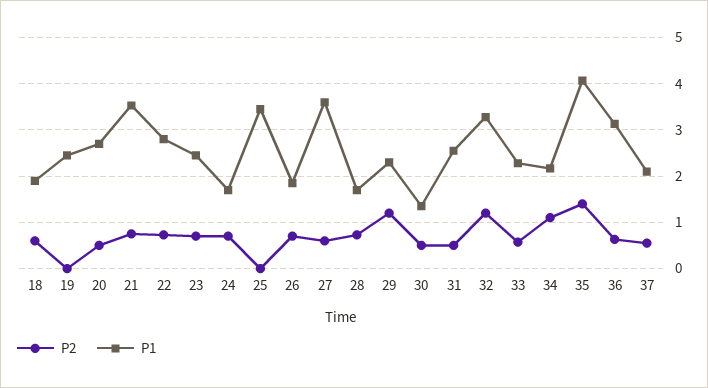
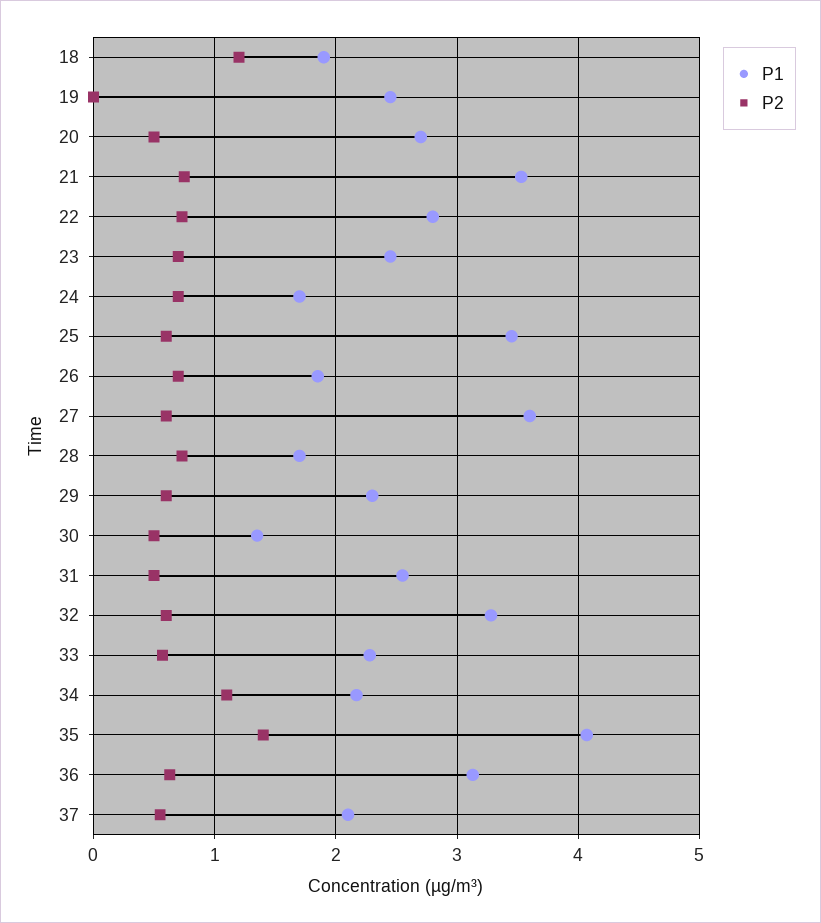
  {
    "P2": {
-     "18": 0.6,
+     "18": 1.2,
      "19": 0,
      "20": 0.5,
      "21": 0.8,
      "22": 0.7,
      "23": 0.7,
      "24": 0.7,
-     "25": 0,
+     "25": 0.6,
      "26": 0.7,
      "27": 0.6,
      "28": 0.7,
-     "29": 1.2,
+     "29": 0.6,
      "30": 0.5,
      "31": 0.5,
-     "32": 1.2,
+     "32": 0.6,
      "33": 0.6,
      "34": 1.1,
      "35": 1.4,
      "36": 0.6,
      "37": 0.6
    },
    "P1": {
      "18": 1.9,
      "19": 2.5,
      "20": 2.7,
      "21": 3.5,
      "22": 2.8,
      "23": 2.5,
      "24": 1.7,
      "25": 3.5,
      "26": 1.9,
      "27": 3.6,
      "28": 1.7,
      "29": 2.3,
      "30": 1.4,
      "31": 2.6,
      "32": 3.3,
      "33": 2.3,
      "34": 2.2,
      "35": 4.1,
      "36": 3.1,
      "37": 2.1
    }
  }

